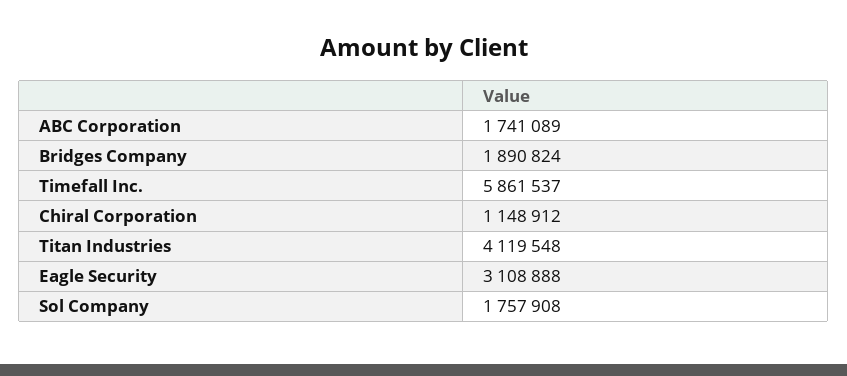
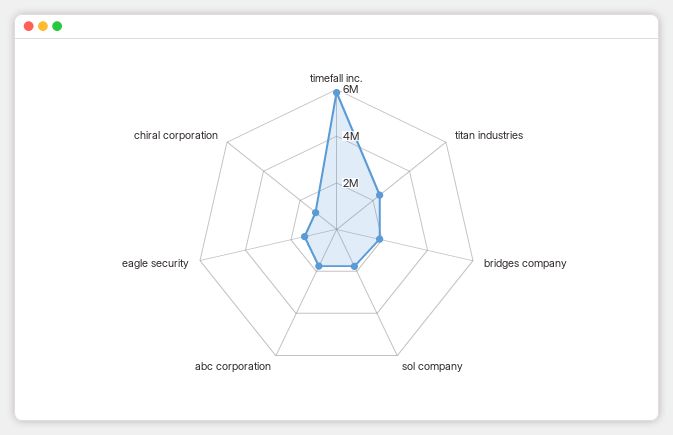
  {
    "ABC Corporation": 1741089,
    "Bridges Company": 1890824,
    "Timefall Inc.": 5861537,
    "Chiral Corporation": 1148912,
-   "Titan Industries": 4119548,
+   "Titan Industries": 2500000,
-   "Eagle Security": 3108888,
+   "Eagle Security": 1500000,
    "Sol Company": 1757908
  }

